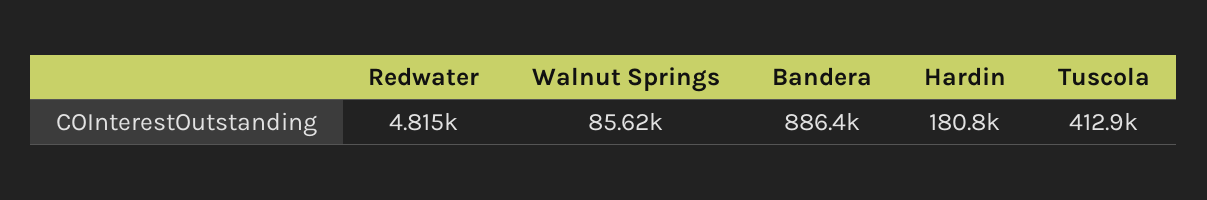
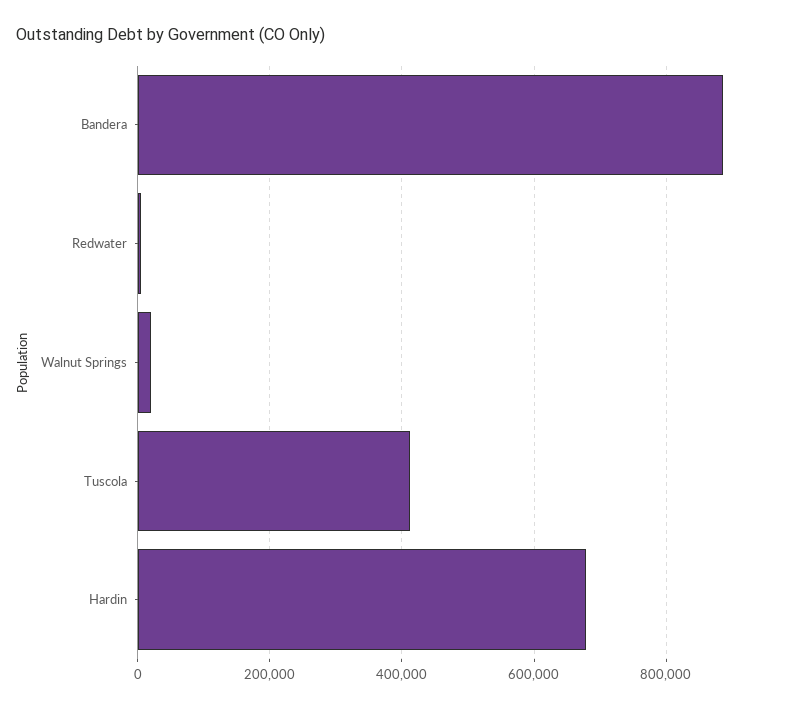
  {
    "Redwater": 4815,
-   "Walnut Springs": 85620,
+   "Walnut Springs": 20000,
    "Bandera": 886400,
-   "Hardin": 180800,
+   "Hardin": 680000,
    "Tuscola": 412900
  }

